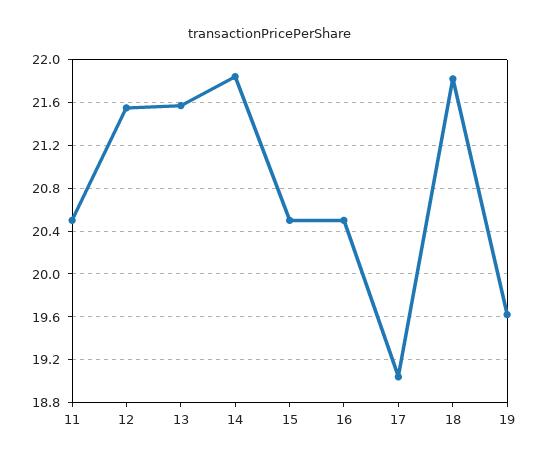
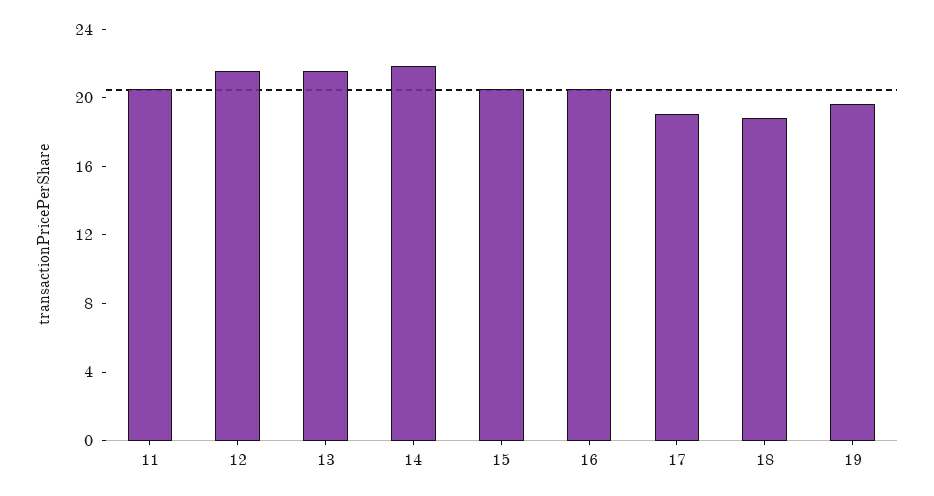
  {
    "11": 20.5,
    "12": 21.6,
    "13": 21.6,
    "14": 21.8,
    "15": 20.5,
    "16": 20.5,
    "17": 19,
-   "18": 21.8,
+   "18": 19,
    "19": 19.6
  }

